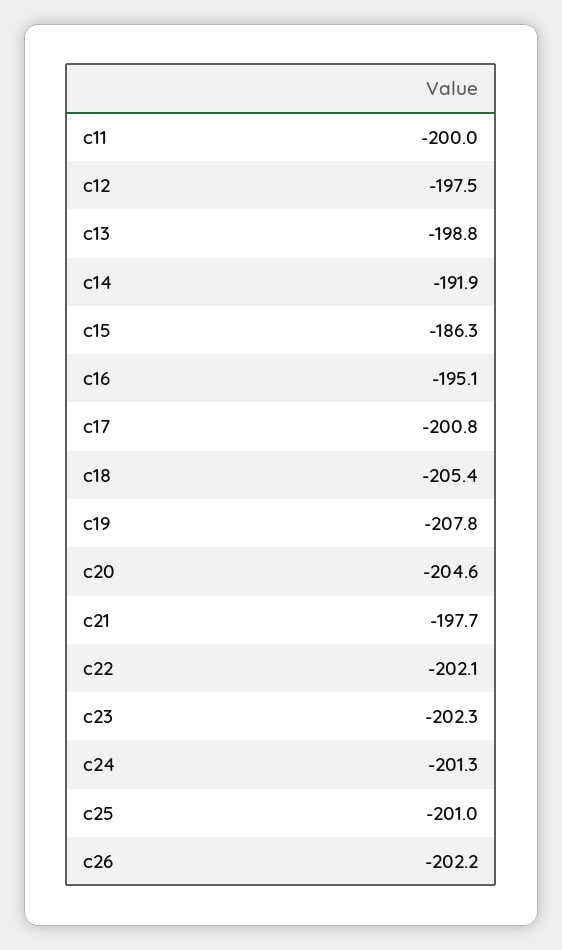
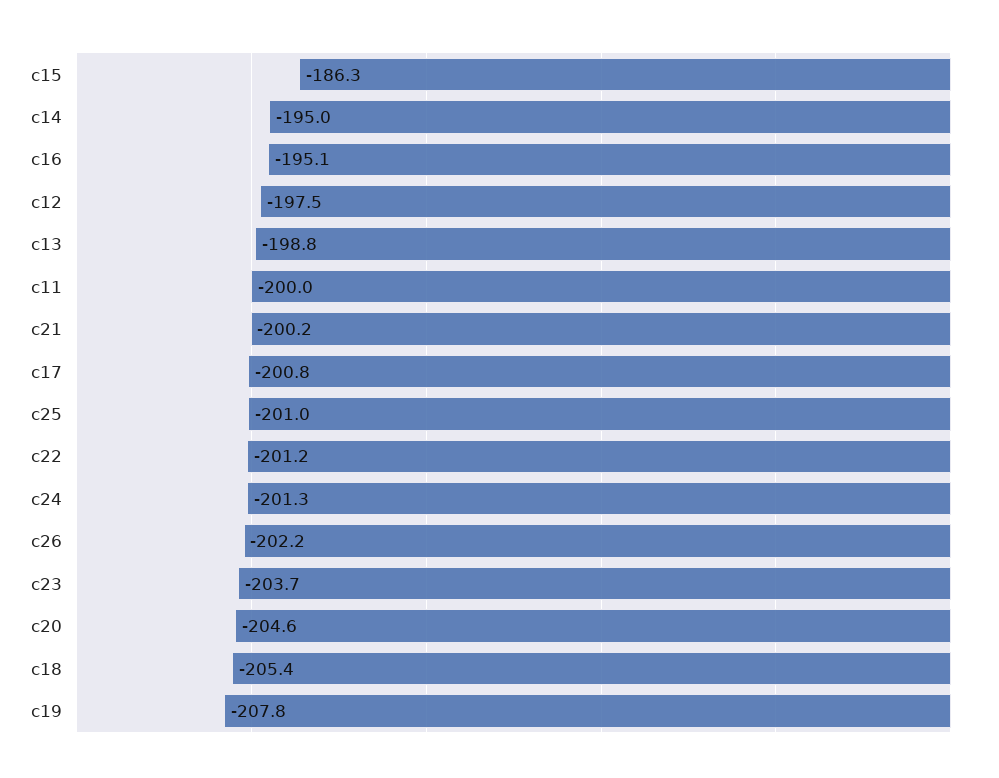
  {
    "c11": -200,
    "c12": -197.5,
    "c13": -198.8,
-   "c14": -191.9,
+   "c14": -195,
    "c15": -186.3,
    "c16": -195.1,
    "c17": -200.8,
    "c18": -205.4,
    "c19": -207.8,
    "c20": -204.6,
-   "c21": -197.7,
+   "c21": -200.2,
-   "c22": -202.1,
+   "c22": -201.2,
-   "c23": -202.3,
+   "c23": -203.7,
    "c24": -201.3,
    "c25": -201,
    "c26": -202.2
  }

